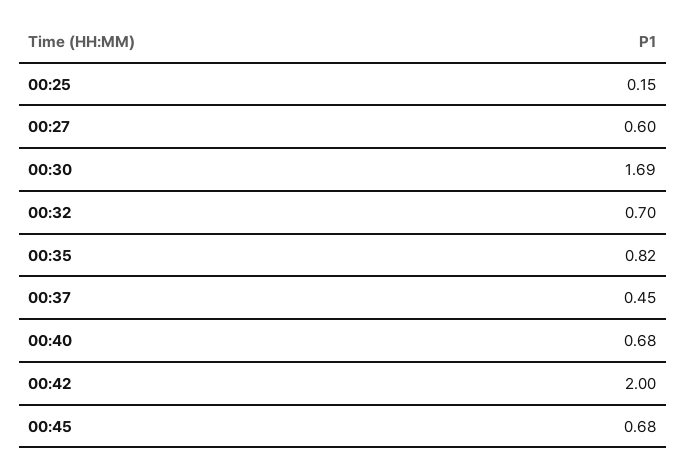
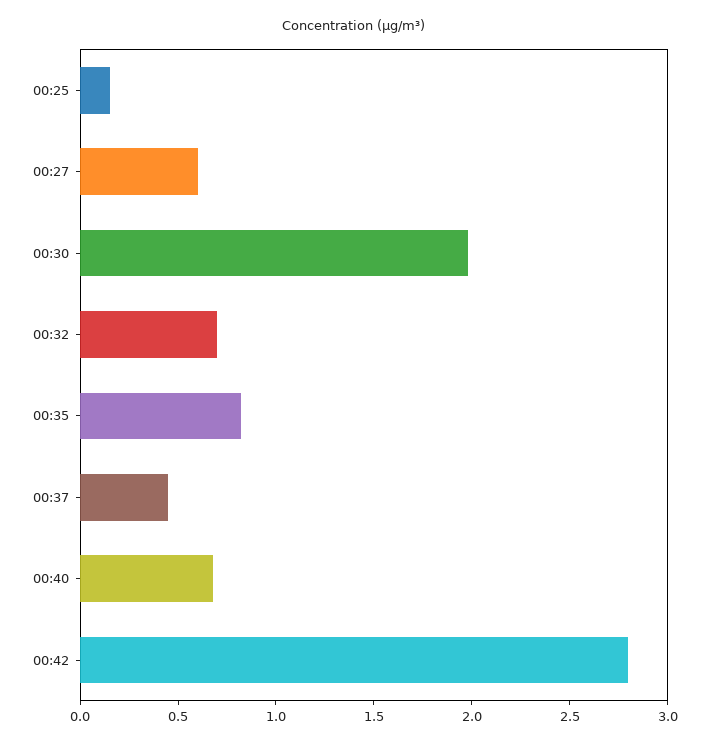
  {
    "00:25": 0.15,
    "00:27": 0.6,
-   "00:30": 1.69,
+   "00:30": 2,
    "00:32": 0.7,
    "00:35": 0.82,
    "00:37": 0.45,
    "00:40": 0.68,
-   "00:42": 2,
+   "00:42": 2.8
-   "00:45": 0.68
  }

